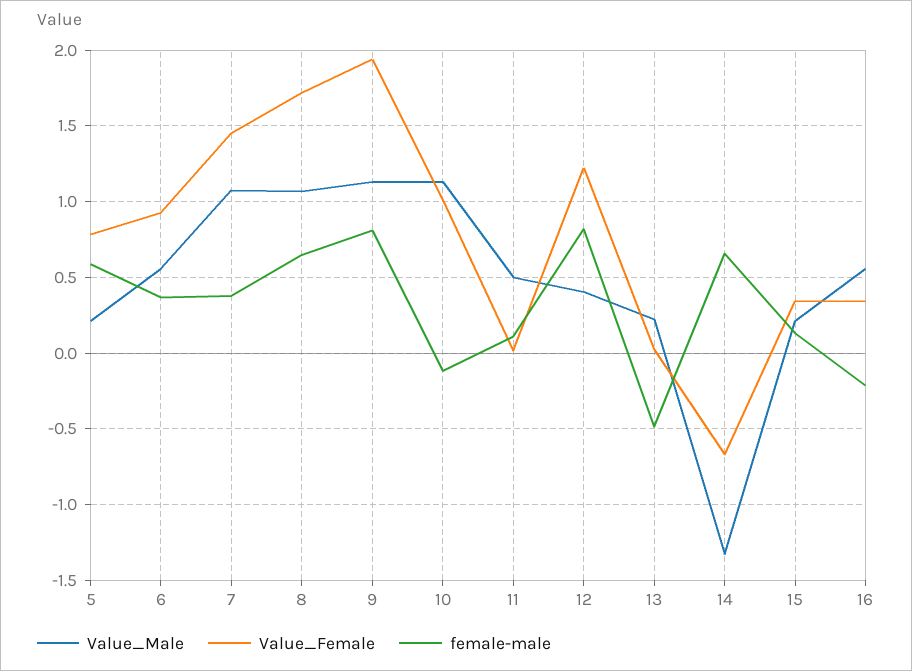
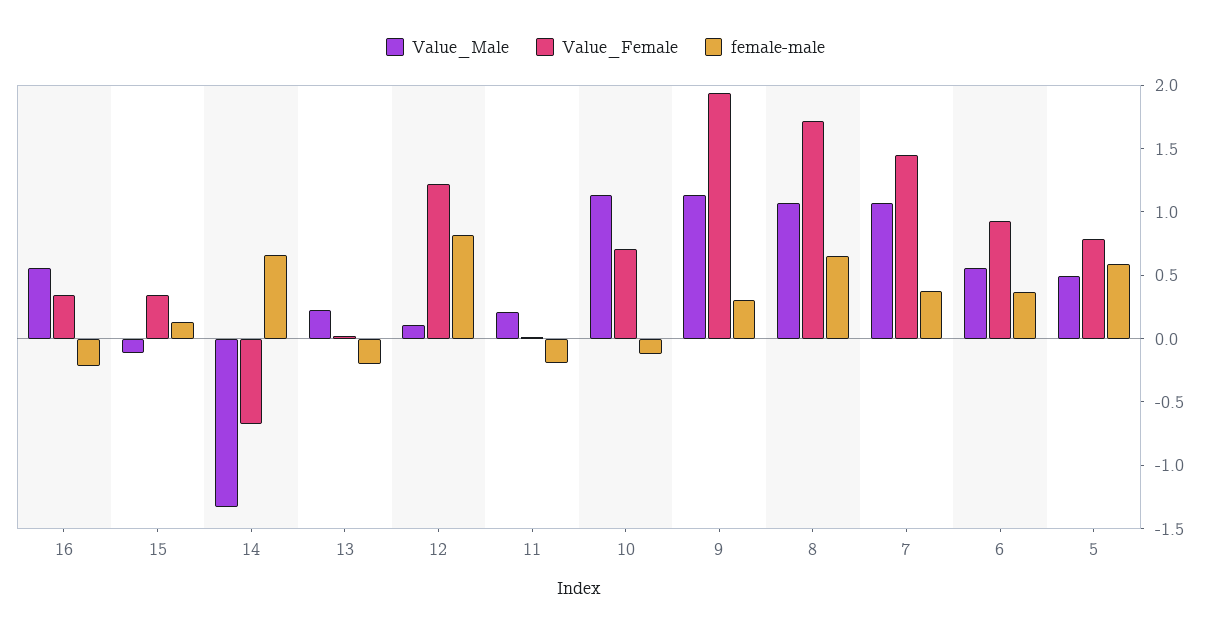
  {
    "Value_Male": {
-     "5": 0.2,
+     "5": 0.5,
      "6": 0.55,
      "7": 1.05,
      "8": 1.05,
      "9": 1.15,
      "10": 1.15,
-     "11": 0.5,
+     "11": 0.2,
-     "12": 0.4,
+     "12": 0.1,
      "13": 0.2,
      "14": -1.35,
-     "15": 0.2,
+     "15": -0.1,
      "16": 0.55
    },
    "Value_Female": {
      "5": 0.8,
      "6": 0.95,
      "7": 1.45,
      "8": 1.7,
      "9": 1.95,
-     "10": 1,
+     "10": 0.7,
      "11": 0,
      "12": 1.2,
      "13": 0,
      "14": -0.65,
      "15": 0.35,
      "16": 0.35
    },
    "female-male": {
      "5": 0.6,
      "6": 0.35,
      "7": 0.4,
      "8": 0.65,
-     "9": 0.8,
+     "9": 0.3,
      "10": -0.1,
-     "11": 0.1,
+     "11": -0.2,
      "12": 0.8,
-     "13": -0.5,
+     "13": -0.2,
      "14": 0.65,
      "15": 0.15,
      "16": -0.2
    }
  }

